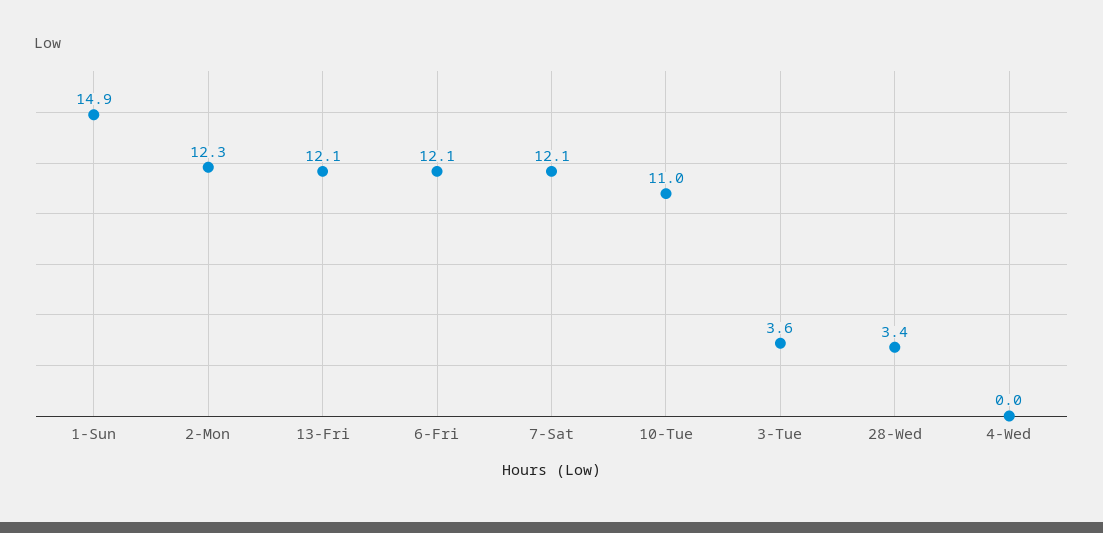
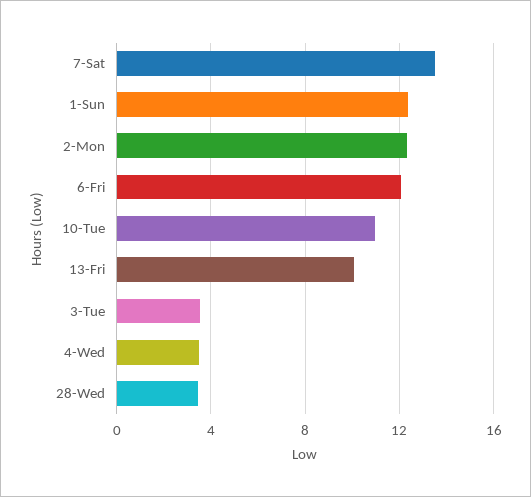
  {
-   "1-Sun": 14.9,
+   "1-Sun": 12.5,
    "2-Mon": 12.3,
-   "13-Fri": 12.1,
+   "13-Fri": 10,
    "6-Fri": 12.1,
-   "7-Sat": 12.1,
+   "7-Sat": 13.5,
    "10-Tue": 11,
    "3-Tue": 3.6,
    "28-Wed": 3.4,
-   "4-Wed": 0
+   "4-Wed": 3.5
  }

